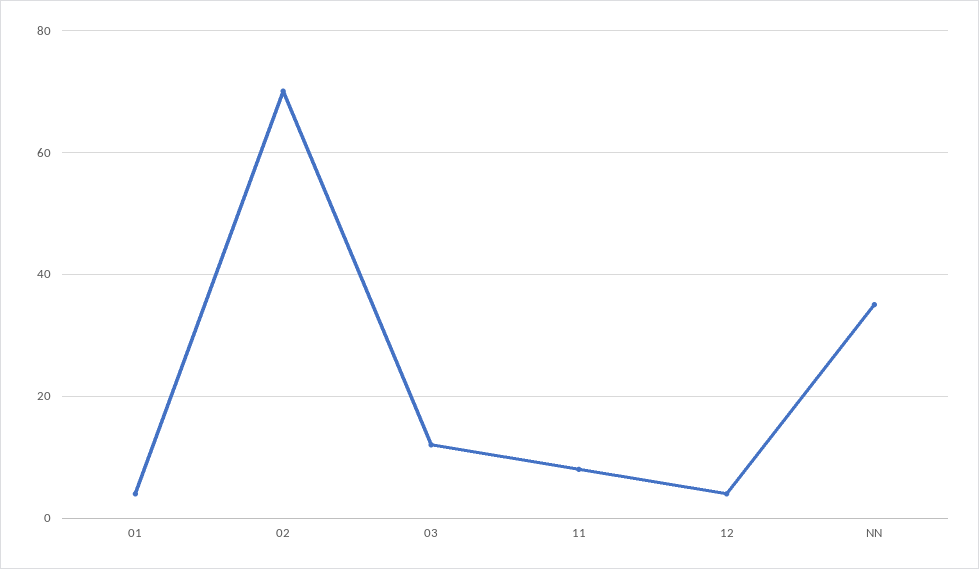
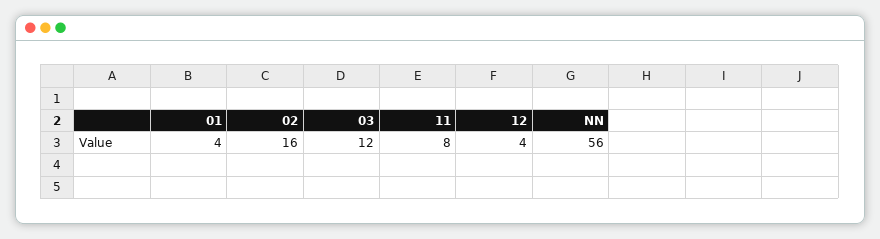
  {
    "01": 4,
-   "02": 70,
+   "02": 16,
    "03": 12,
    "11": 8,
    "12": 4,
-   "NN": 35
+   "NN": 56
  }

